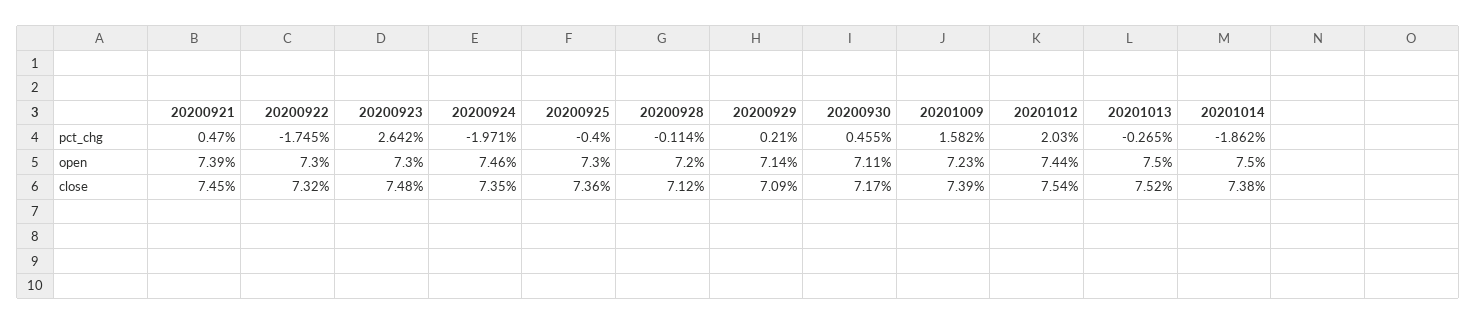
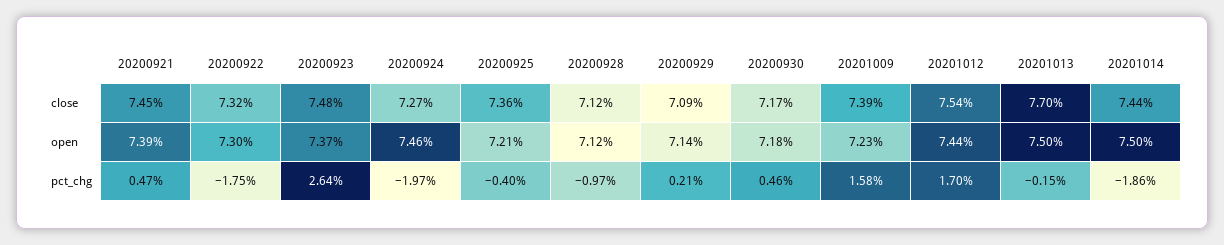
  {
    "20200921": {
      "pct_chg": 0.47,
      "open": 7.39,
      "close": 7.45
    },
    "20200922": {
      "pct_chg": -1.745,
      "open": 7.3,
      "close": 7.32
    },
    "20200923": {
      "pct_chg": 2.642,
-     "open": 7.3,
+     "open": 7.37,
      "close": 7.48
    },
    "20200924": {
      "pct_chg": -1.971,
      "open": 7.46,
-     "close": 7.35
+     "close": 7.27
    },
    "20200925": {
      "pct_chg": -0.4,
-     "open": 7.3,
+     "open": 7.21,
      "close": 7.36
    },
    "20200928": {
-     "pct_chg": -0.114,
+     "pct_chg": -0.97,
-     "open": 7.2,
+     "open": 7.12,
      "close": 7.12
    },
    "20200929": {
      "pct_chg": 0.21,
      "open": 7.14,
      "close": 7.09
    },
    "20200930": {
      "pct_chg": 0.455,
-     "open": 7.11,
+     "open": 7.18,
      "close": 7.17
    },
    "20201009": {
      "pct_chg": 1.582,
      "open": 7.23,
      "close": 7.39
    },
    "20201012": {
-     "pct_chg": 2.03,
+     "pct_chg": 1.7,
      "open": 7.44,
      "close": 7.54
    },
    "20201013": {
-     "pct_chg": -0.265,
+     "pct_chg": -0.15,
      "open": 7.5,
-     "close": 7.52
+     "close": 7.7
    },
    "20201014": {
      "pct_chg": -1.862,
      "open": 7.5,
-     "close": 7.38
+     "close": 7.44
    }
  }

